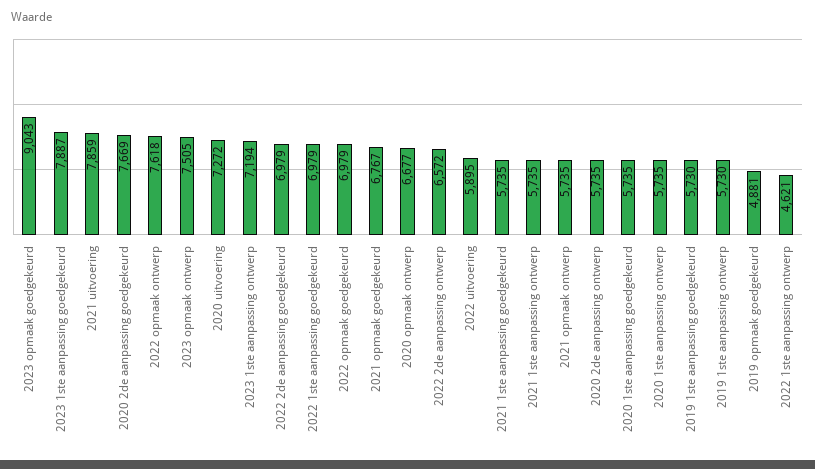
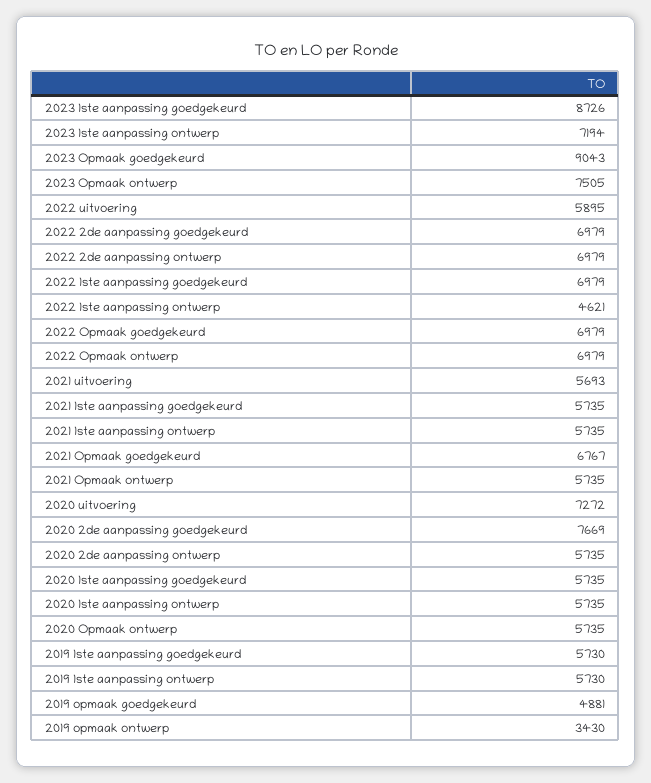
  {
    "2023 opmaak goedgekeurd": 9043,
-   "2023 1ste aanpassing goedgekeurd": 7887,
+   "2023 1ste aanpassing goedgekeurd": 8726,
-   "2021 uitvoering": 7859,
+   "2021 uitvoering": 5693,
    "2020 2de aanpassing goedgekeurd": 7669,
-   "2022 opmaak ontwerp": 7618,
+   "2022 opmaak ontwerp": 6979,
    "2023 opmaak ontwerp": 7505,
    "2020 uitvoering": 7272,
    "2023 1ste aanpassing ontwerp": 7194,
    "2022 2de aanpassing goedgekeurd": 6979,
    "2022 1ste aanpassing goedgekeurd": 6979,
    "2022 opmaak goedgekeurd": 6979,
    "2021 opmaak goedgekeurd": 6767,
-   "2020 opmaak ontwerp": 6677,
+   "2020 opmaak ontwerp": 5735,
-   "2022 2de aanpassing ontwerp": 6572,
+   "2022 2de aanpassing ontwerp": 6979,
    "2022 uitvoering": 5895,
    "2021 1ste aanpassing goedgekeurd": 5735,
    "2021 1ste aanpassing ontwerp": 5735,
    "2021 opmaak ontwerp": 5735,
    "2020 2de aanpassing ontwerp": 5735,
    "2020 1ste aanpassing goedgekeurd": 5735,
    "2020 1ste aanpassing ontwerp": 5735,
    "2019 1ste aanpassing goedgekeurd": 5730,
    "2019 1ste aanpassing ontwerp": 5730,
    "2019 opmaak goedgekeurd": 4881,
-   "2022 1ste aanpassing ontwerp": 4621
+   "2022 1ste aanpassing ontwerp": 4621,
+   "2019 opmaak ontwerp": 3430
  }

